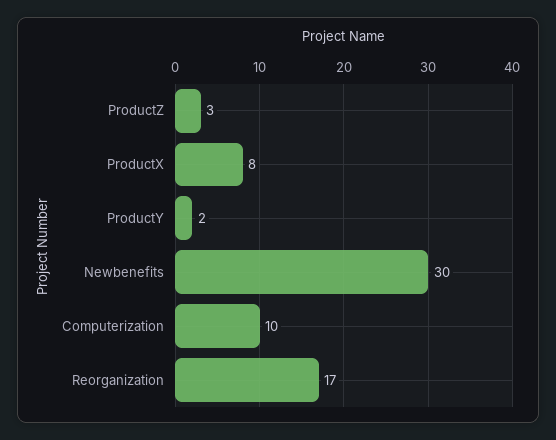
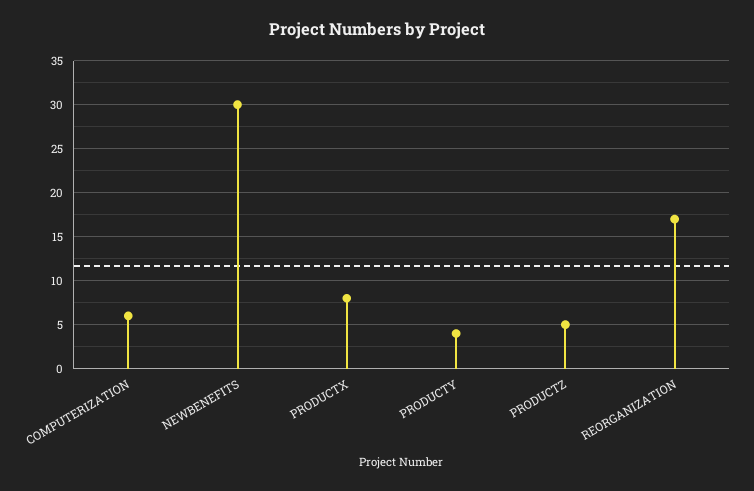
  {
-   "ProductZ": 3,
+   "ProductZ": 5,
    "ProductX": 8,
-   "ProductY": 2,
+   "ProductY": 4,
    "Newbenefits": 30,
-   "Computerization": 10,
+   "Computerization": 6,
    "Reorganization": 17
  }

